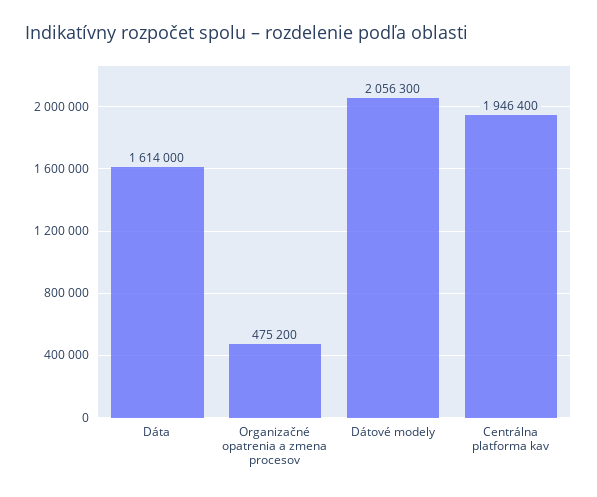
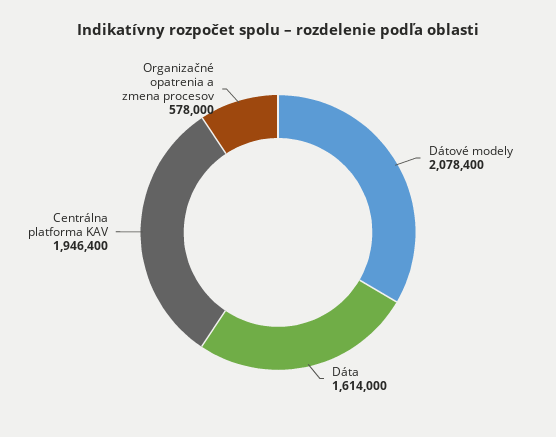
  {
    "Dáta": 1614000,
-   "Organizačné opatrenia a zmena procesov": 475200,
+   "Organizačné opatrenia a zmena procesov": 578000,
-   "Dátové modely": 2056300,
+   "Dátové modely": 2078400,
    "Centrálna platforma kav": 1946400
  }

